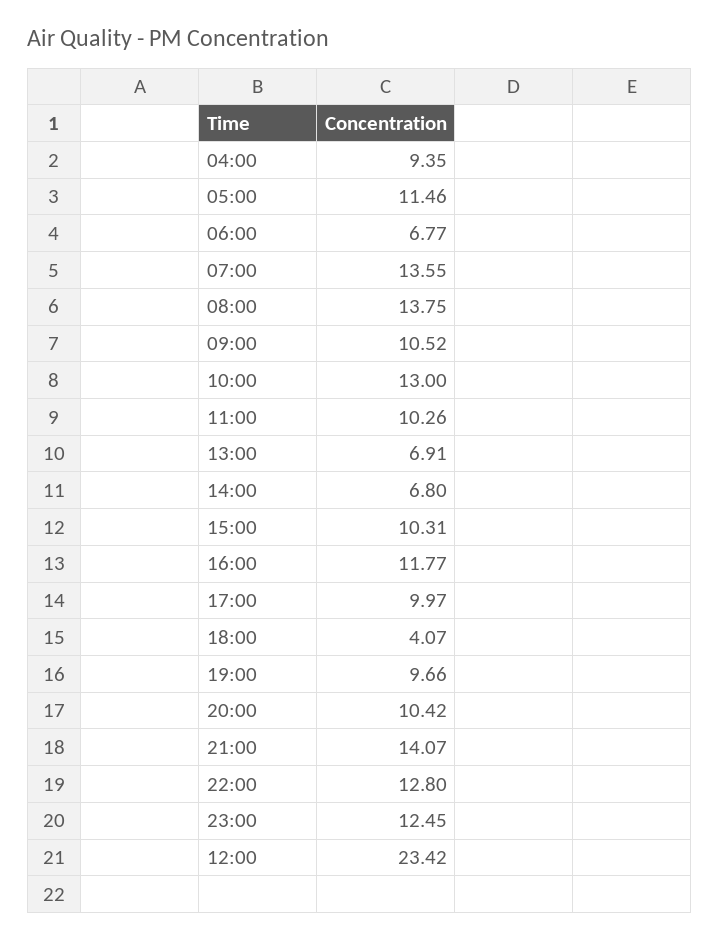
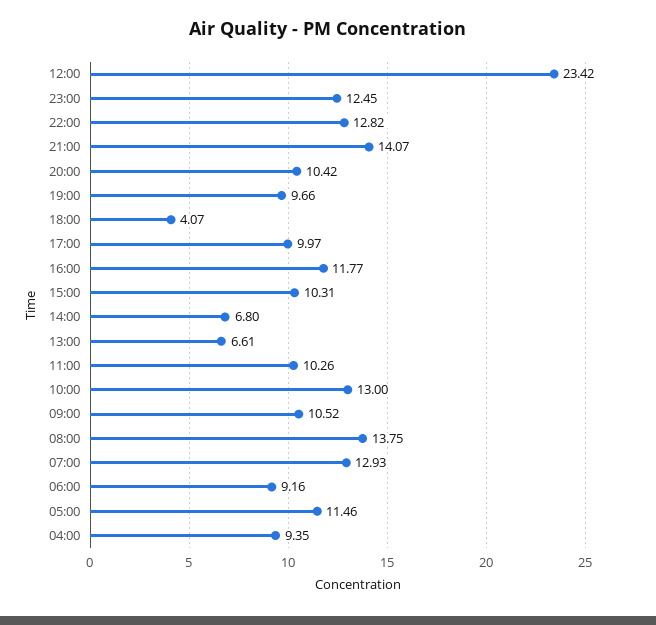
  {
    "04:00": 9.35,
    "05:00": 11.46,
-   "06:00": 6.77,
+   "06:00": 9.16,
-   "07:00": 13.55,
+   "07:00": 12.93,
    "08:00": 13.75,
    "09:00": 10.52,
    "10:00": 13,
    "11:00": 10.26,
-   "13:00": 6.91,
+   "13:00": 6.61,
    "14:00": 6.8,
    "15:00": 10.31,
    "16:00": 11.77,
    "17:00": 9.97,
    "18:00": 4.07,
    "19:00": 9.66,
    "20:00": 10.42,
    "21:00": 14.07,
-   "22:00": 12.8,
+   "22:00": 12.82,
    "23:00": 12.45,
    "12:00": 23.42
  }

